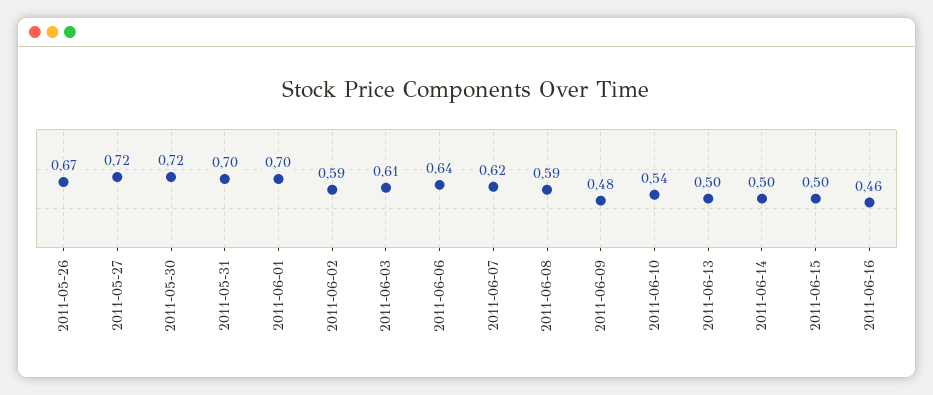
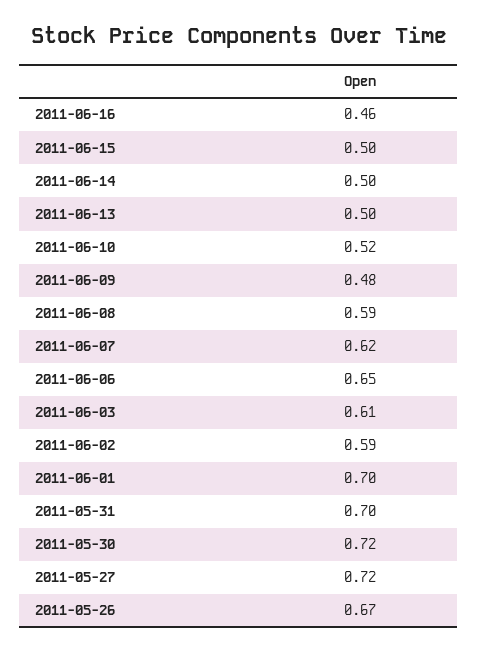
  {
    "2011-05-26": 0.67,
    "2011-05-27": 0.72,
    "2011-05-30": 0.72,
    "2011-05-31": 0.7,
    "2011-06-01": 0.7,
    "2011-06-02": 0.59,
    "2011-06-03": 0.61,
-   "2011-06-06": 0.64,
+   "2011-06-06": 0.65,
    "2011-06-07": 0.62,
    "2011-06-08": 0.59,
    "2011-06-09": 0.48,
-   "2011-06-10": 0.54,
+   "2011-06-10": 0.52,
    "2011-06-13": 0.5,
    "2011-06-14": 0.5,
    "2011-06-15": 0.5,
    "2011-06-16": 0.46
  }

